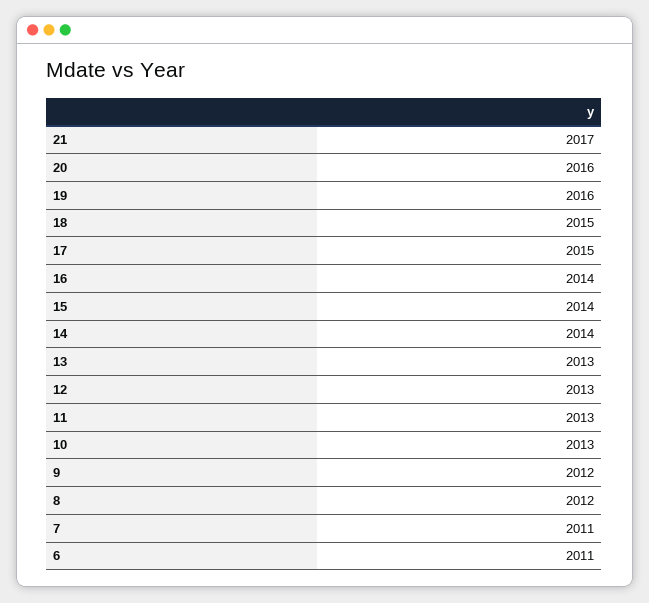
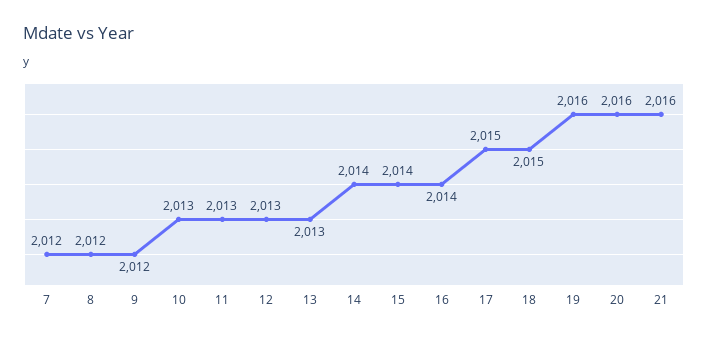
  {
-   "21": 2017,
+   "21": 2016,
    "20": 2016,
    "19": 2016,
    "18": 2015,
    "17": 2015,
    "16": 2014,
    "15": 2014,
    "14": 2014,
    "13": 2013,
    "12": 2013,
    "11": 2013,
    "10": 2013,
    "9": 2012,
    "8": 2012,
-   "7": 2011,
+   "7": 2012
-   "6": 2011
  }

